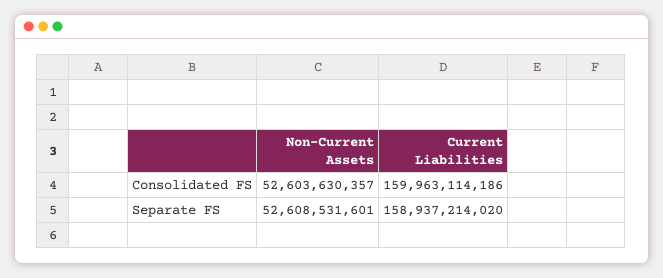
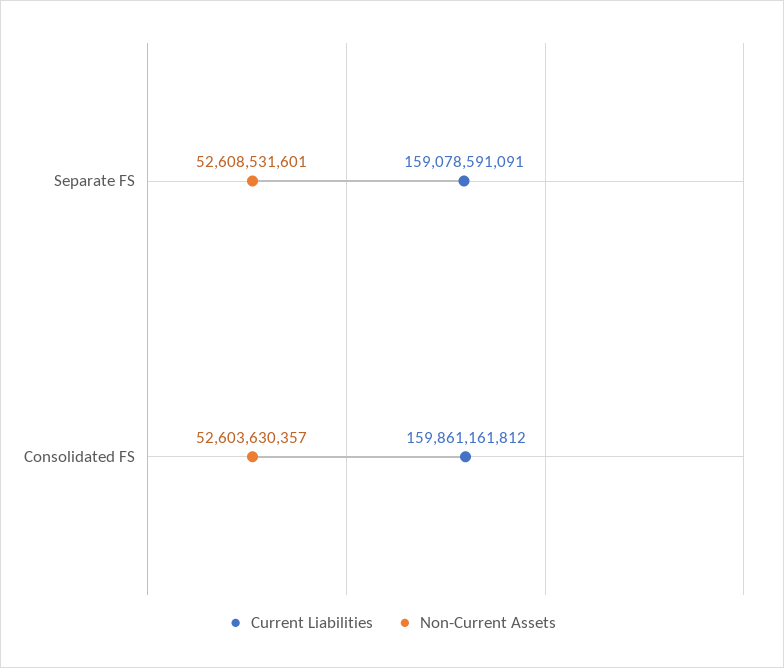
  {
    "Non-Current Assets": {
      "Consolidated FS": 52603630357,
      "Separate FS": 52608531601
    },
    "Current Liabilities": {
-     "Consolidated FS": 159963114186,
+     "Consolidated FS": 159861161812,
-     "Separate FS": 158937214020
+     "Separate FS": 159078591091
    }
  }

